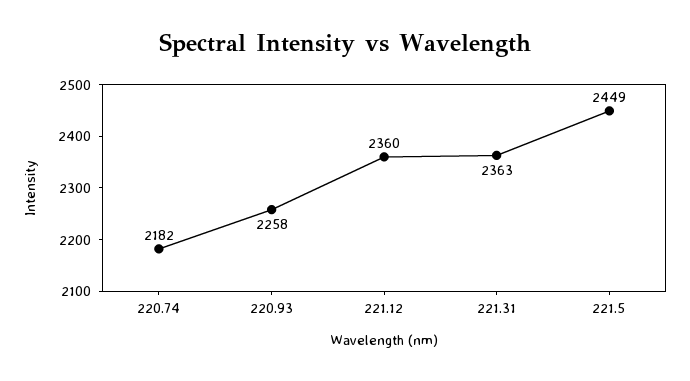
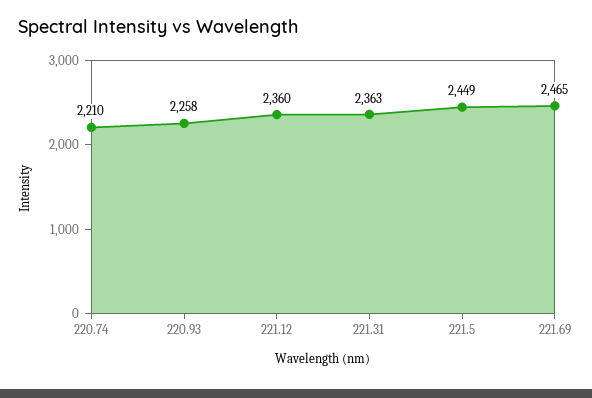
  {
-   "220.74": 2182,
+   "220.74": 2210,
    "220.93": 2258,
    "221.12": 2360,
    "221.31": 2363,
-   "221.5": 2449
+   "221.5": 2449,
+   "221.69": 2465
  }

